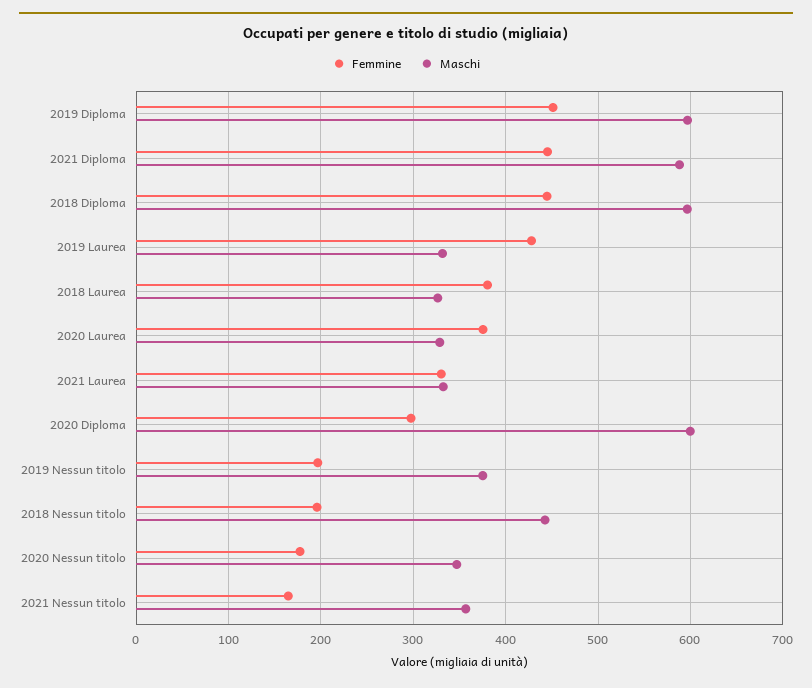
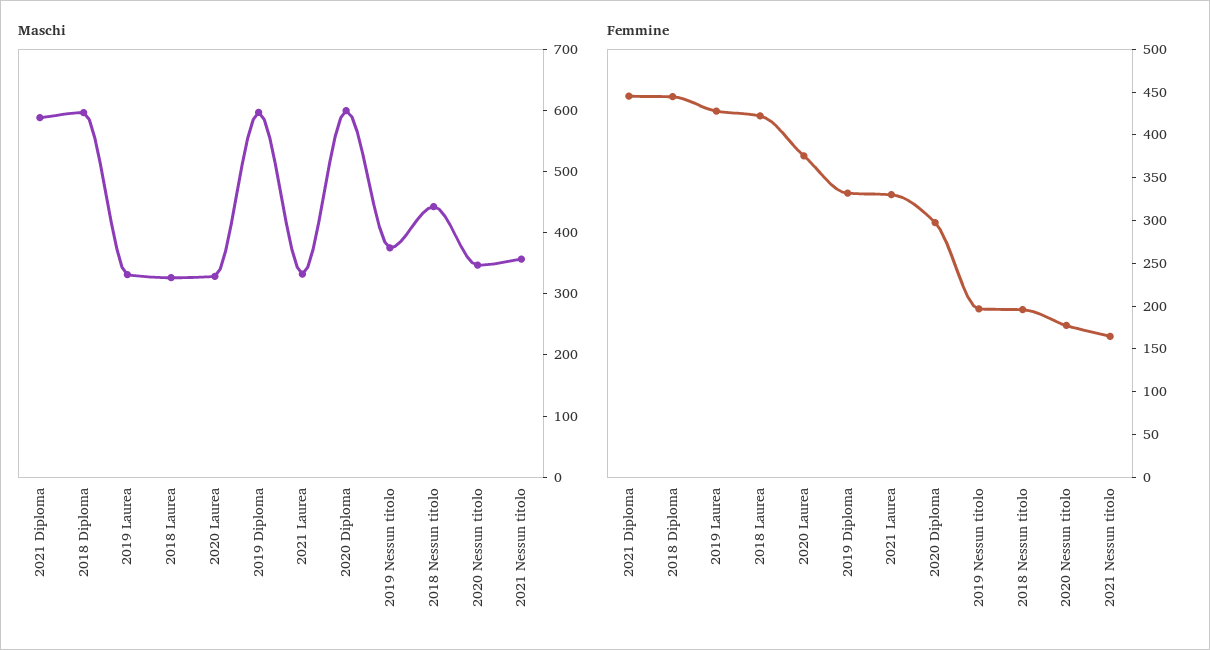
  {
    "Femmine": {
-     "2019 Diploma": 450,
+     "2019 Diploma": 330,
      "2021 Diploma": 450,
      "2018 Diploma": 440,
      "2019 Laurea": 430,
-     "2018 Laurea": 380,
+     "2018 Laurea": 420,
      "2020 Laurea": 380,
      "2021 Laurea": 330,
      "2020 Diploma": 300,
      "2019 Nessun titolo": 200,
      "2018 Nessun titolo": 200,
      "2020 Nessun titolo": 180,
      "2021 Nessun titolo": 160
    },
    "Maschi": {
      "2019 Diploma": 600,
      "2021 Diploma": 590,
      "2018 Diploma": 600,
      "2019 Laurea": 330,
      "2018 Laurea": 330,
      "2020 Laurea": 330,
      "2021 Laurea": 330,
      "2020 Diploma": 600,
      "2019 Nessun titolo": 380,
      "2018 Nessun titolo": 440,
      "2020 Nessun titolo": 350,
      "2021 Nessun titolo": 360
    }
  }

